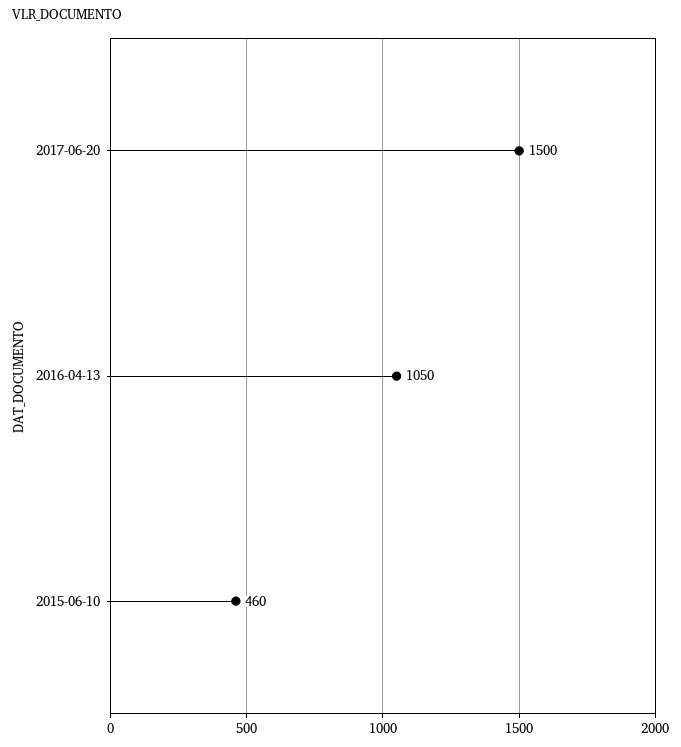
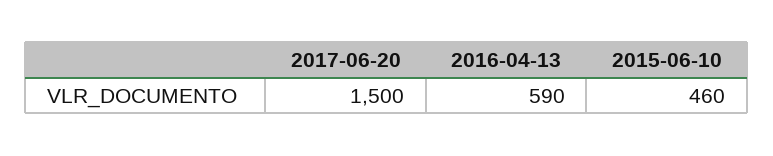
  {
    "2017-06-20": 1500,
-   "2016-04-13": 1050,
+   "2016-04-13": 590,
    "2015-06-10": 460
  }

